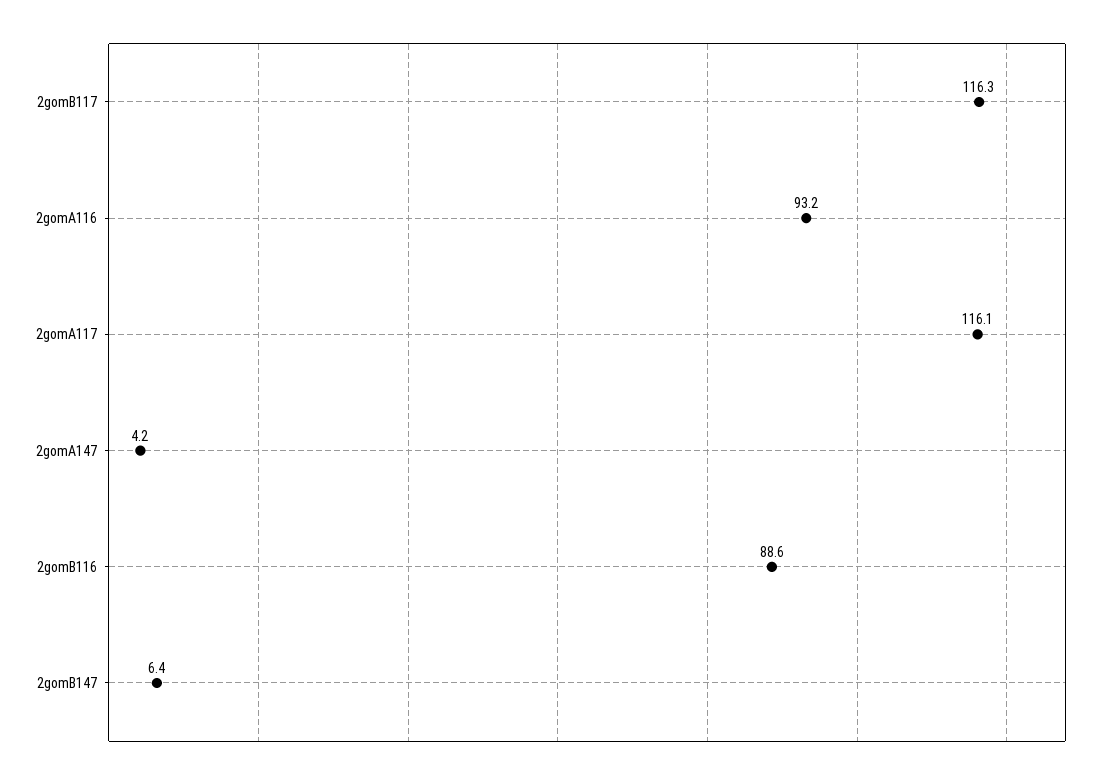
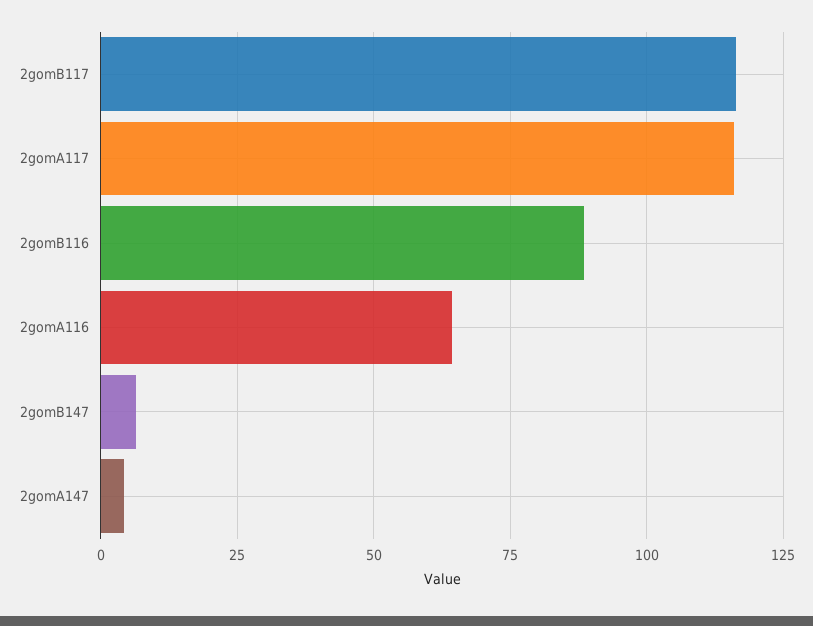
  {
    "2gomB117": 116.3,
-   "2gomA116": 93.2,
+   "2gomA116": 65,
    "2gomA117": 116.1,
    "2gomA147": 4.2,
    "2gomB116": 88.6,
    "2gomB147": 6.4
  }

